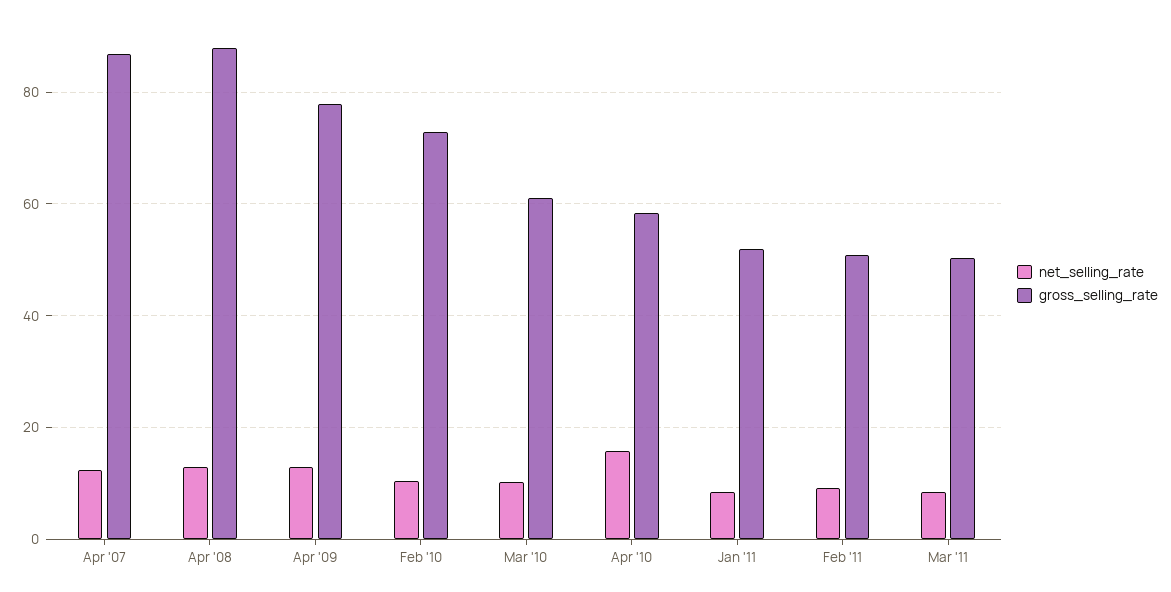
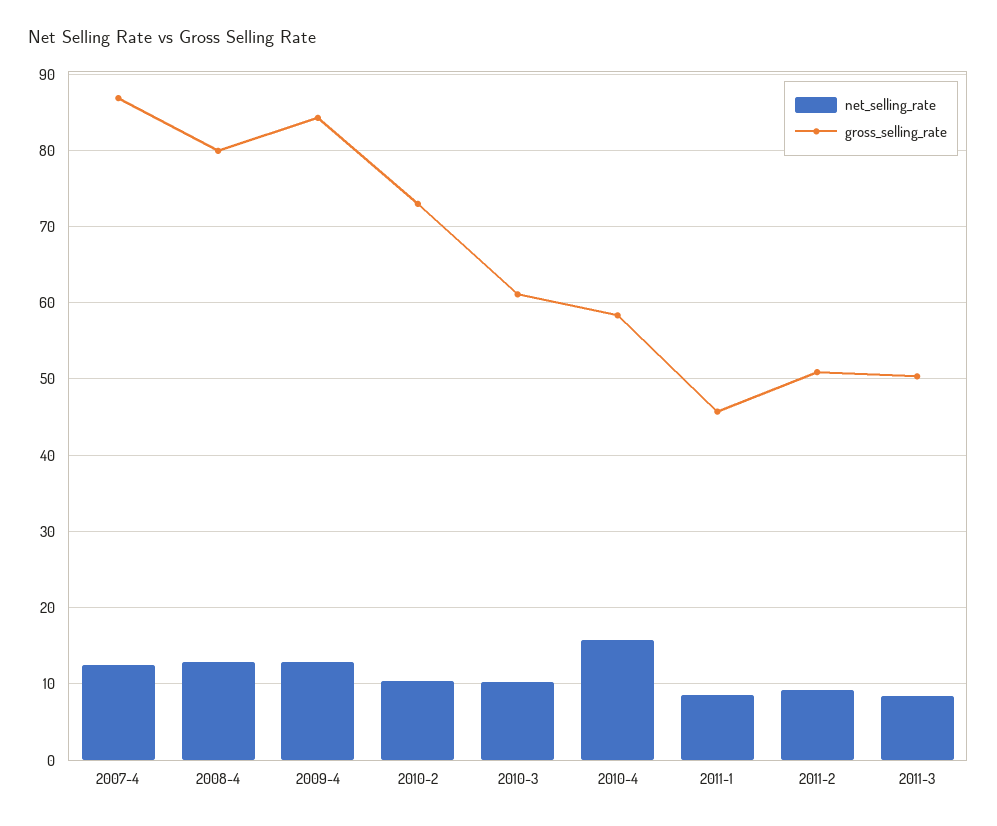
  {
    "net_selling_rate": {
      "Apr '07": 12,
      "Apr '08": 13,
      "Apr '09": 13,
      "Feb '10": 10,
      "Mar '10": 10,
      "Apr '10": 16,
      "Jan '11": 8,
      "Feb '11": 9,
      "Mar '11": 8
    },
    "gross_selling_rate": {
      "Apr '07": 87,
-     "Apr '08": 88,
+     "Apr '08": 80,
-     "Apr '09": 78,
+     "Apr '09": 84,
      "Feb '10": 73,
      "Mar '10": 61,
      "Apr '10": 58,
-     "Jan '11": 52,
+     "Jan '11": 46,
      "Feb '11": 51,
      "Mar '11": 50
    }
  }

